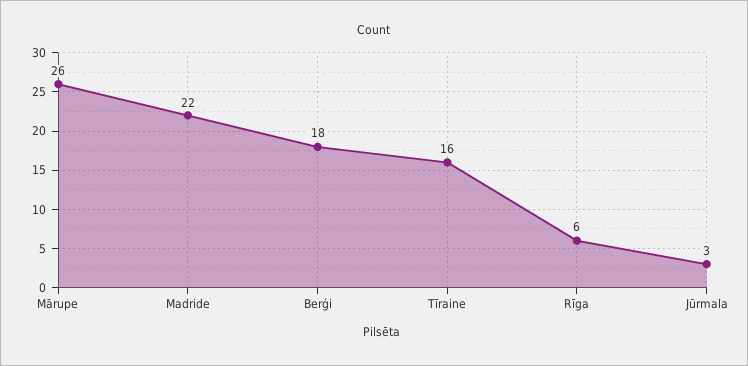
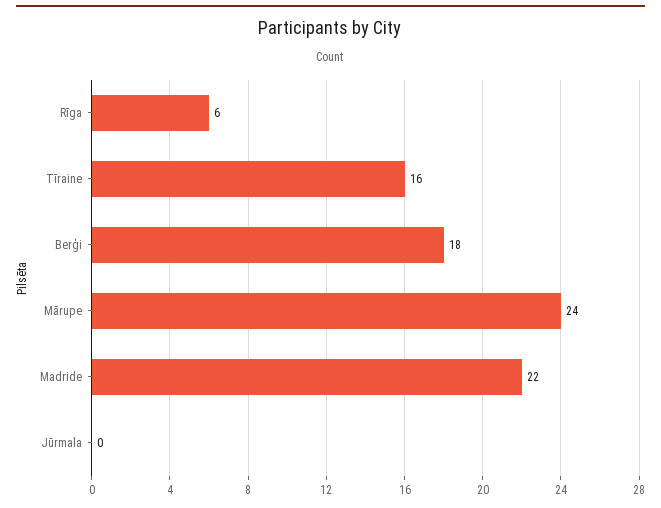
  {
-   "Mārupe": 26,
+   "Mārupe": 24,
    "Madride": 22,
    "Berģi": 18,
    "Tīraine": 16,
    "Rīga": 6,
-   "Jūrmala": 3
+   "Jūrmala": 0
  }

